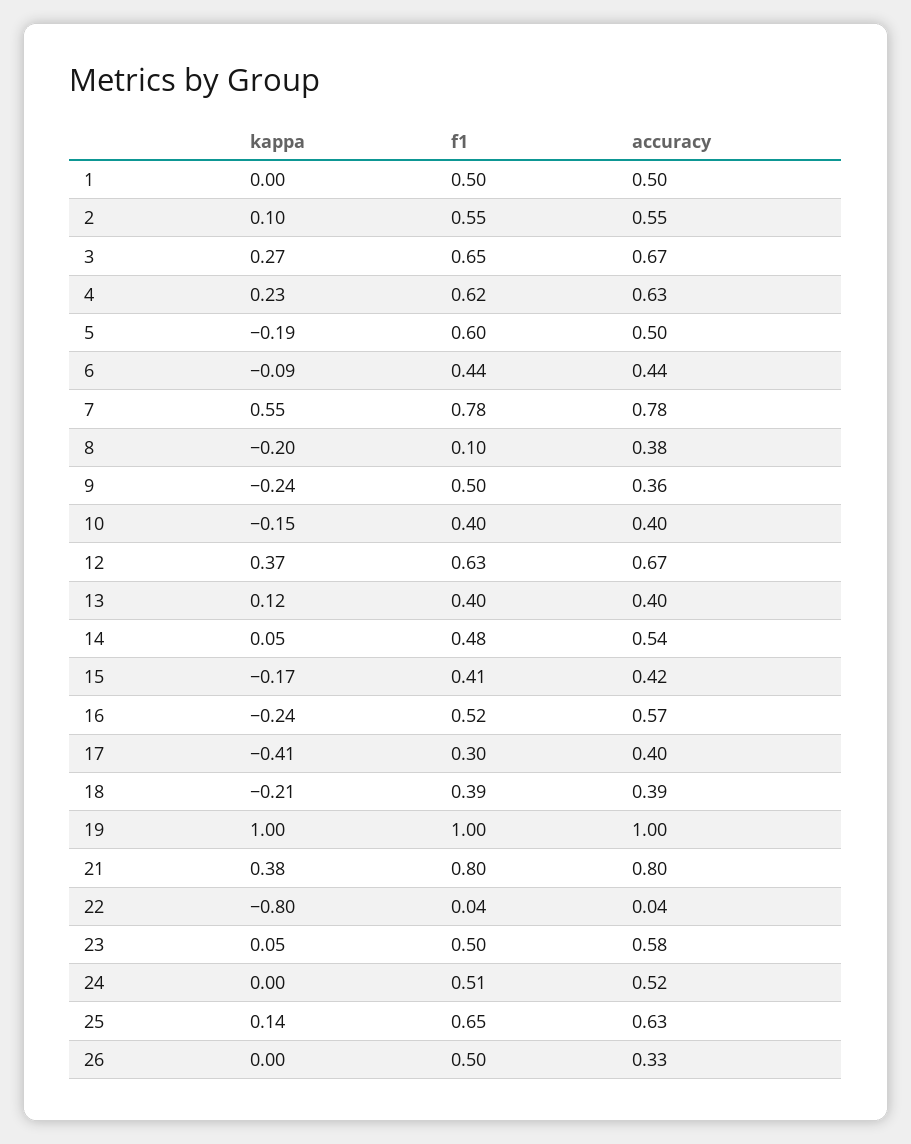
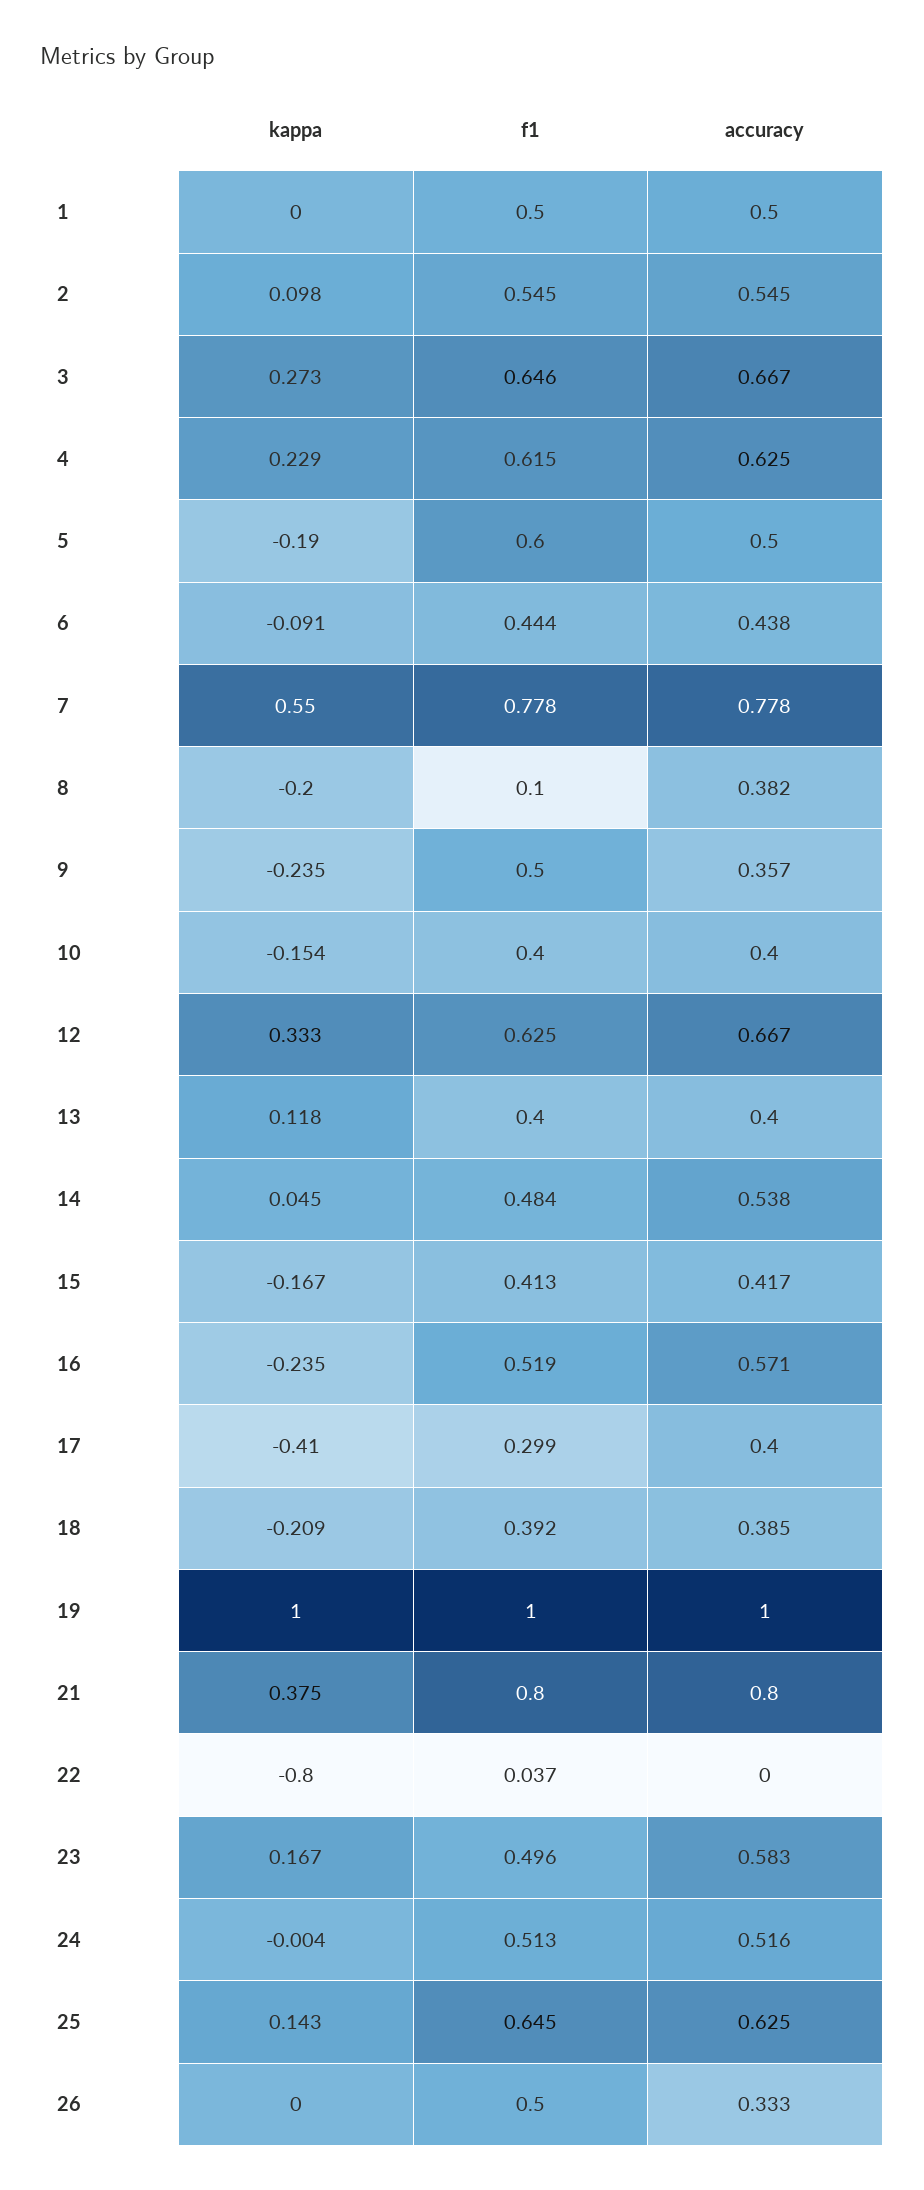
  {
    "kappa": {
      "1": 0,
      "2": 0.098,
      "3": 0.273,
      "4": 0.229,
      "5": -0.19,
      "6": -0.091,
      "7": 0.55,
      "8": -0.2,
      "9": -0.235,
      "10": -0.154,
-     "12": 0.37,
+     "12": 0.333,
      "13": 0.118,
      "14": 0.045,
      "15": -0.167,
      "16": -0.235,
      "17": -0.41,
      "18": -0.209,
      "19": 1,
      "21": 0.375,
      "22": -0.8,
-     "23": 0.05,
+     "23": 0.167,
      "24": -0.004,
      "25": 0.143,
      "26": 0
    },
    "f1": {
      "1": 0.5,
      "2": 0.545,
      "3": 0.646,
      "4": 0.615,
      "5": 0.6,
      "6": 0.444,
      "7": 0.778,
      "8": 0.1,
      "9": 0.5,
      "10": 0.4,
      "12": 0.625,
      "13": 0.4,
      "14": 0.484,
      "15": 0.413,
      "16": 0.519,
      "17": 0.299,
      "18": 0.392,
      "19": 1,
      "21": 0.8,
      "22": 0.037,
      "23": 0.496,
      "24": 0.513,
      "25": 0.645,
      "26": 0.5
    },
    "accuracy": {
      "1": 0.5,
      "2": 0.545,
      "3": 0.667,
      "4": 0.625,
      "5": 0.5,
      "6": 0.438,
      "7": 0.778,
      "8": 0.382,
      "9": 0.357,
      "10": 0.4,
      "12": 0.667,
      "13": 0.4,
      "14": 0.538,
      "15": 0.417,
      "16": 0.571,
      "17": 0.4,
      "18": 0.385,
      "19": 1,
      "21": 0.8,
-     "22": 0.04,
+     "22": 0,
      "23": 0.583,
      "24": 0.516,
      "25": 0.625,
      "26": 0.333
    }
  }

